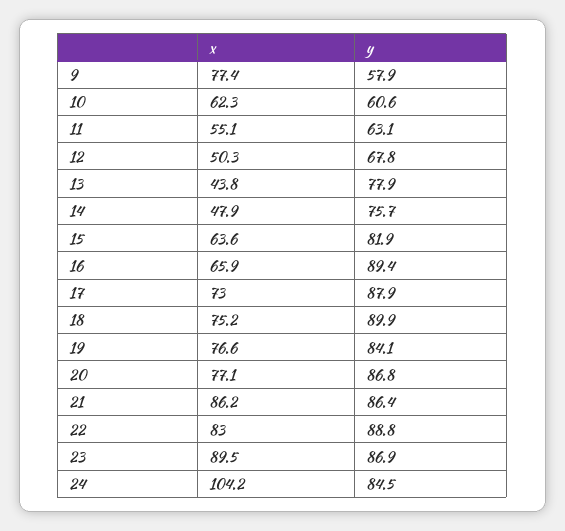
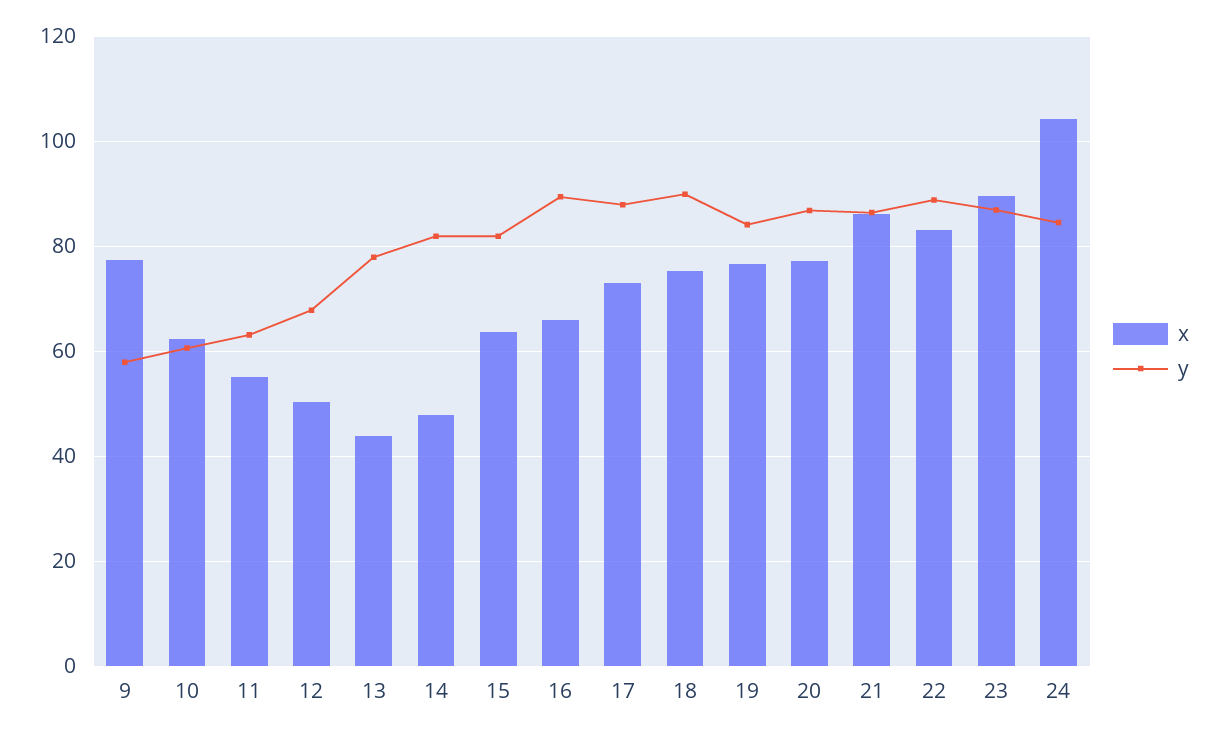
  {
    "x": {
      "9": 77.4,
      "10": 62.3,
      "11": 55.1,
      "12": 50.3,
      "13": 43.8,
      "14": 47.9,
      "15": 63.6,
      "16": 65.9,
      "17": 73,
      "18": 75.2,
      "19": 76.6,
      "20": 77.1,
      "21": 86.2,
      "22": 83,
      "23": 89.5,
      "24": 104.2
    },
    "y": {
      "9": 57.9,
      "10": 60.6,
      "11": 63.1,
      "12": 67.8,
      "13": 77.9,
-     "14": 75.7,
+     "14": 82,
      "15": 81.9,
      "16": 89.4,
      "17": 87.9,
      "18": 89.9,
      "19": 84.1,
      "20": 86.8,
      "21": 86.4,
      "22": 88.8,
      "23": 86.9,
      "24": 84.5
    }
  }

